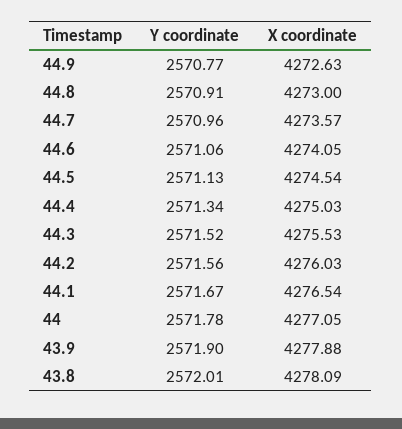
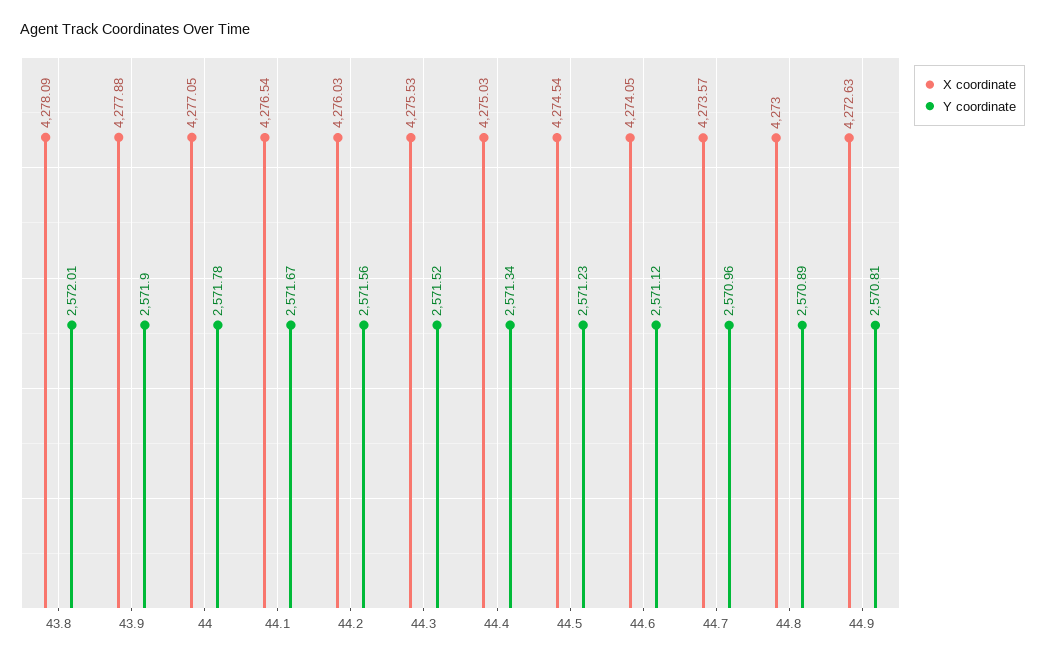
  {
    "Y coordinate": {
-     "44.9": 2570.77,
+     "44.9": 2570.81,
-     "44.8": 2570.91,
+     "44.8": 2570.89,
      "44.7": 2570.96,
-     "44.6": 2571.06,
+     "44.6": 2571.12,
-     "44.5": 2571.13,
+     "44.5": 2571.23,
      "44.4": 2571.34,
      "44.3": 2571.52,
      "44.2": 2571.56,
      "44.1": 2571.67,
      "44": 2571.78,
      "43.9": 2571.9,
      "43.8": 2572.01
    },
    "X coordinate": {
      "44.9": 4272.63,
      "44.8": 4273,
      "44.7": 4273.57,
      "44.6": 4274.05,
      "44.5": 4274.54,
      "44.4": 4275.03,
      "44.3": 4275.53,
      "44.2": 4276.03,
      "44.1": 4276.54,
      "44": 4277.05,
      "43.9": 4277.88,
      "43.8": 4278.09
    }
  }

